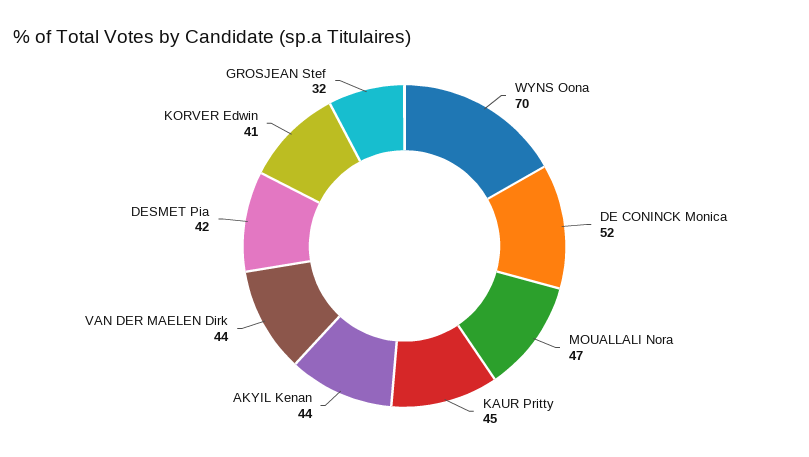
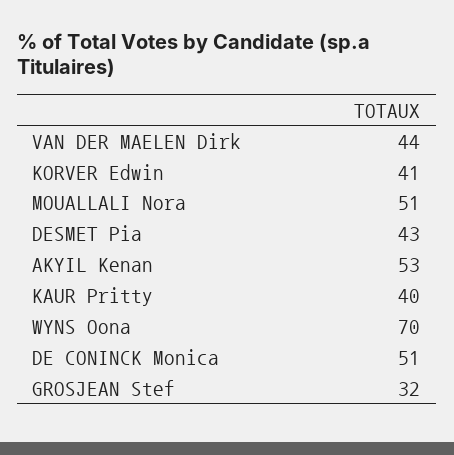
  {
    "WYNS Oona": 70,
-   "DE CONINCK Monica": 52,
+   "DE CONINCK Monica": 51,
-   "MOUALLALI Nora": 47,
+   "MOUALLALI Nora": 51,
-   "KAUR Pritty": 45,
+   "KAUR Pritty": 40,
-   "AKYIL Kenan": 44,
+   "AKYIL Kenan": 53,
    "VAN DER MAELEN Dirk": 44,
-   "DESMET Pia": 42,
+   "DESMET Pia": 43,
    "KORVER Edwin": 41,
    "GROSJEAN Stef": 32
  }

